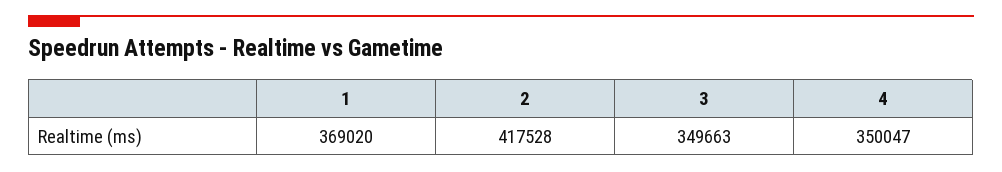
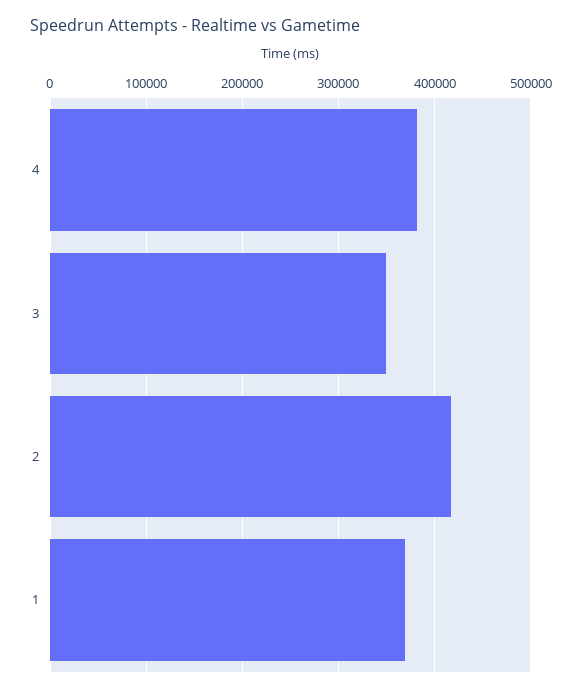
  {
    "1": 369020,
    "2": 417528,
    "3": 349663,
-   "4": 350047
+   "4": 380000
  }

